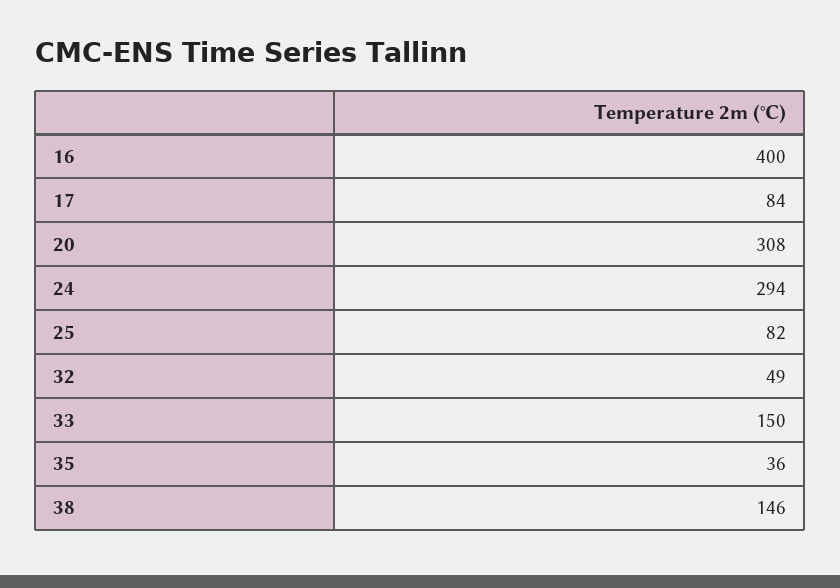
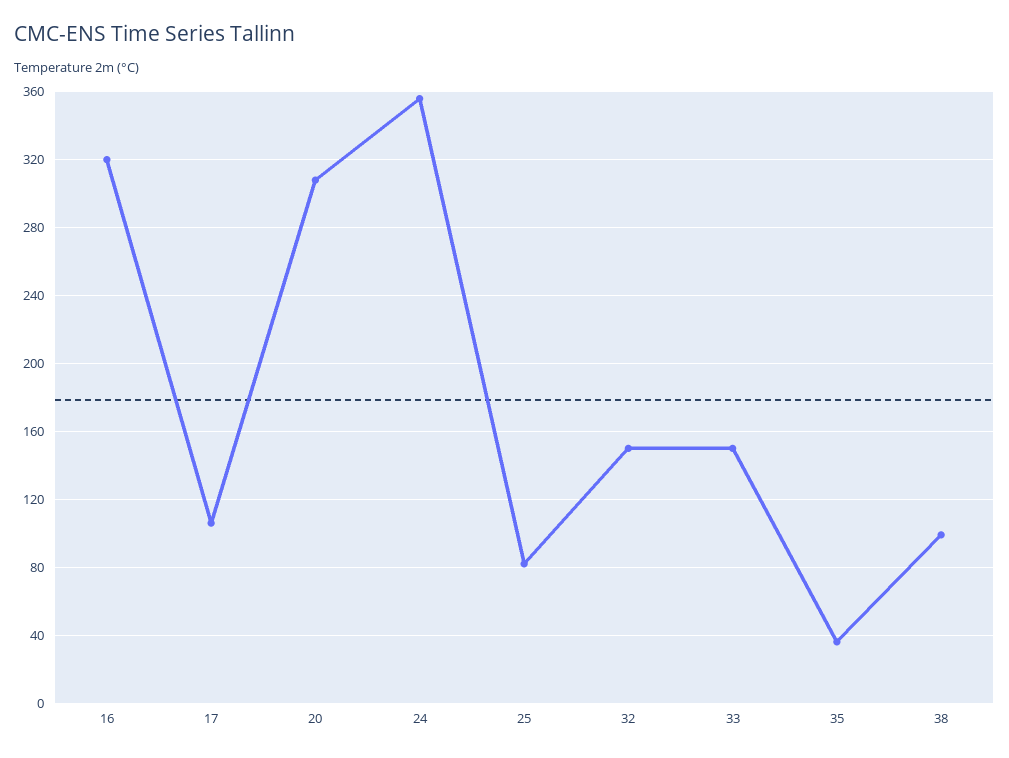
  {
-   "16": 400,
+   "16": 320,
-   "17": 84,
+   "17": 105,
    "20": 308,
-   "24": 294,
+   "24": 355,
    "25": 82,
-   "32": 49,
+   "32": 150,
    "33": 150,
    "35": 36,
-   "38": 146
+   "38": 100
  }

